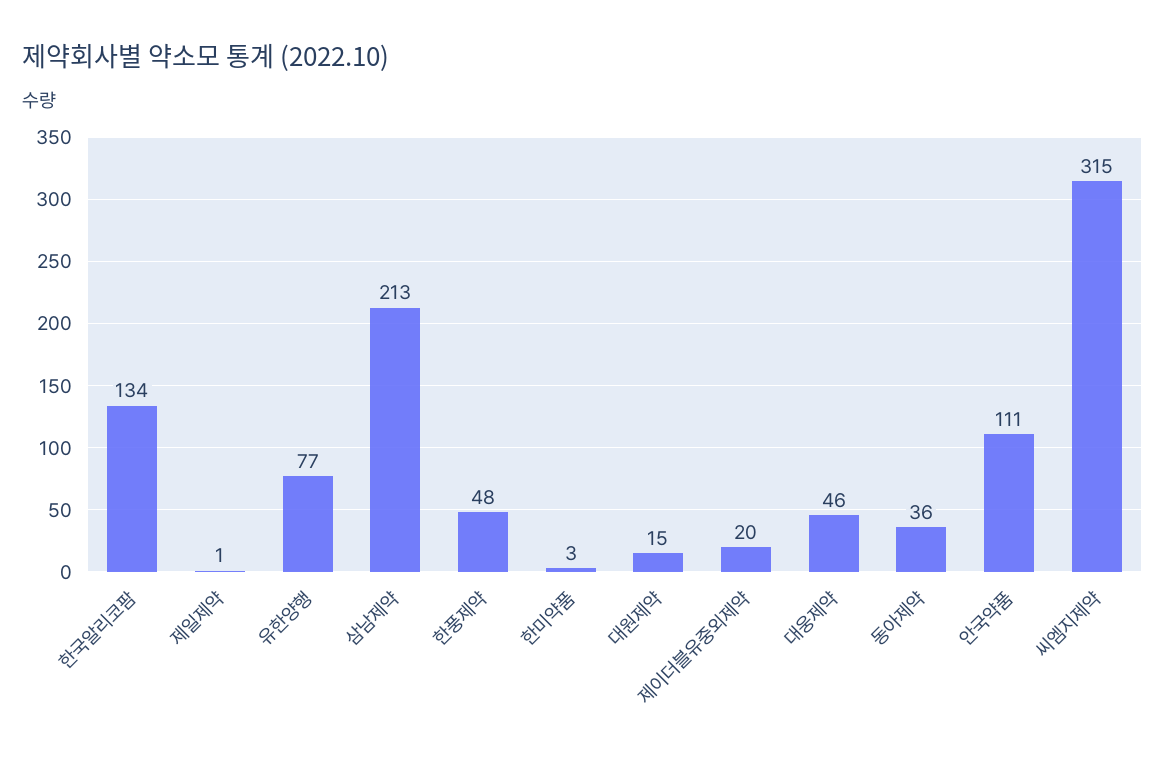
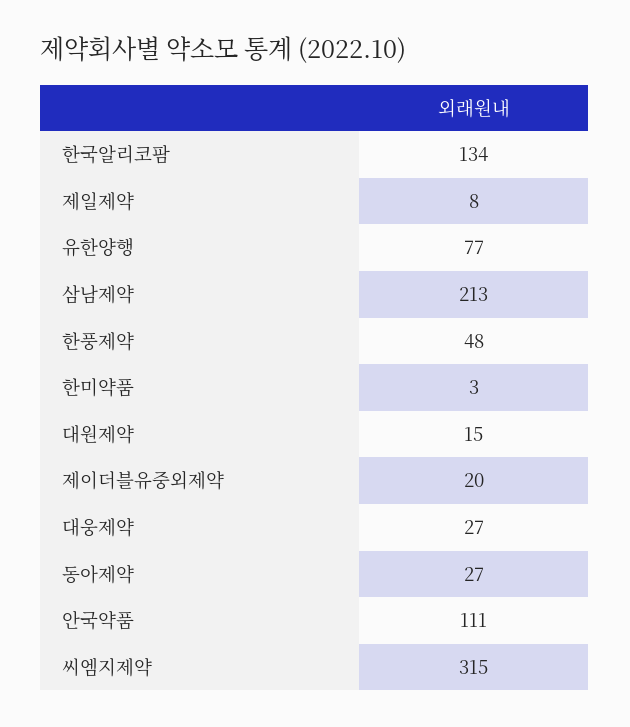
  {
    "한국알리코팜": 134,
-   "제일제약": 1,
+   "제일제약": 8,
    "유한양행": 77,
    "삼남제약": 213,
    "한풍제약": 48,
    "한미약품": 3,
    "대원제약": 15,
    "제이더블유중외제약": 20,
-   "대웅제약": 46,
+   "대웅제약": 27,
-   "동아제약": 36,
+   "동아제약": 27,
    "안국약품": 111,
    "씨엠지제약": 315
  }

